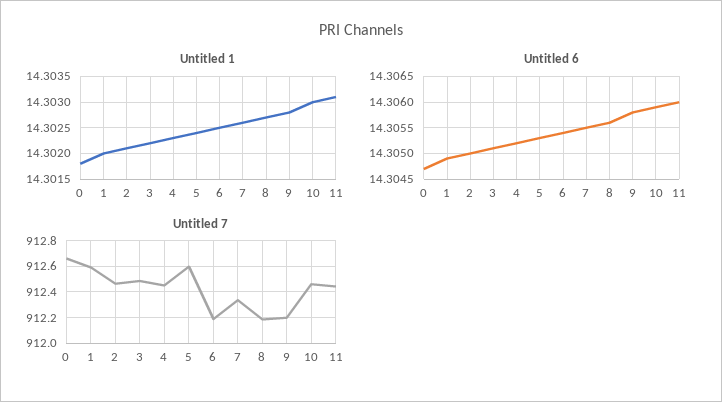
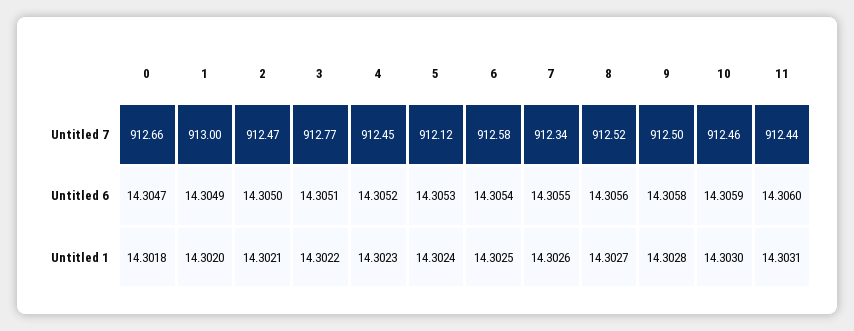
  {
    "Untitled 1": {
      "0": 14.3018,
      "1": 14.302,
      "2": 14.3021,
      "3": 14.3022,
      "4": 14.3023,
      "5": 14.3024,
      "6": 14.3025,
      "7": 14.3026,
      "8": 14.3027,
      "9": 14.3028,
      "10": 14.303,
      "11": 14.3031
    },
    "Untitled 6": {
      "0": 14.3047,
      "1": 14.3049,
      "2": 14.305,
      "3": 14.3051,
      "4": 14.3052,
      "5": 14.3053,
      "6": 14.3054,
      "7": 14.3055,
      "8": 14.3056,
      "9": 14.3058,
      "10": 14.3059,
      "11": 14.306
    },
    "Untitled 7": {
      "0": 912.66,
-     "1": 912.6,
+     "1": 913,
      "2": 912.47,
-     "3": 912.5,
+     "3": 912.77,
      "4": 912.45,
-     "5": 912.6,
+     "5": 912.12,
-     "6": 912.2,
+     "6": 912.58,
      "7": 912.34,
-     "8": 912.2,
+     "8": 912.52,
-     "9": 912.2,
+     "9": 912.5,
      "10": 912.46,
      "11": 912.44
    }
  }

